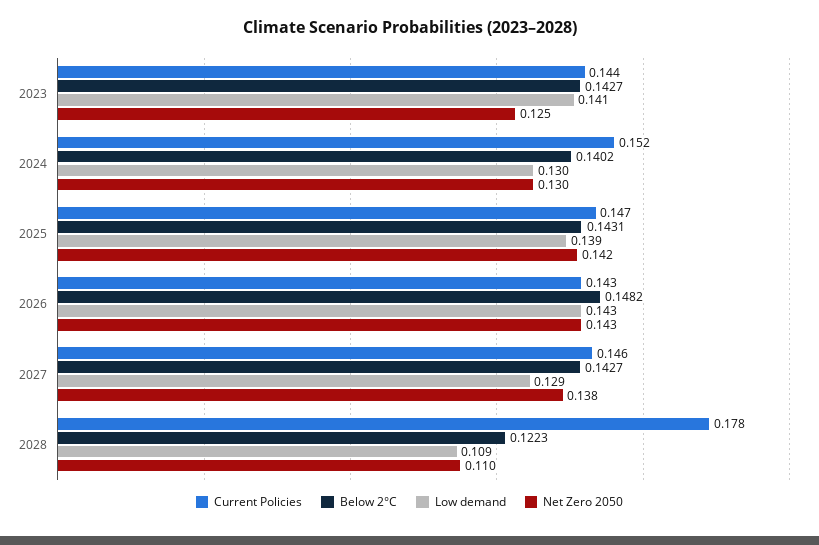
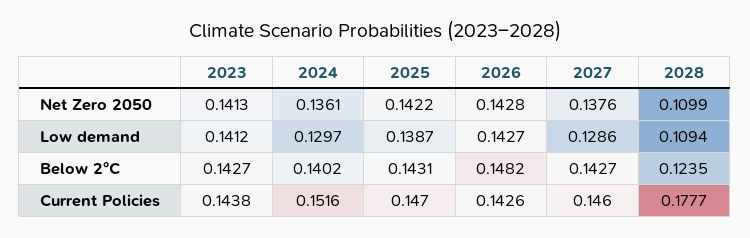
  {
    "Current Policies": {
      "2023": 0.1438,
      "2024": 0.1516,
      "2025": 0.147,
      "2026": 0.1426,
      "2027": 0.146,
      "2028": 0.1777
    },
    "Below 2°C": {
      "2023": 0.1427,
      "2024": 0.1402,
      "2025": 0.1431,
      "2026": 0.1482,
      "2027": 0.1427,
-     "2028": 0.1223
+     "2028": 0.1235
    },
    "Low demand": {
      "2023": 0.1412,
      "2024": 0.1297,
      "2025": 0.1387,
      "2026": 0.1427,
      "2027": 0.1286,
      "2028": 0.1094
    },
    "Net Zero 2050": {
-     "2023": 0.125,
+     "2023": 0.1413,
-     "2024": 0.13,
+     "2024": 0.1361,
      "2025": 0.1422,
      "2026": 0.1428,
      "2027": 0.1376,
      "2028": 0.1099
    }
  }

